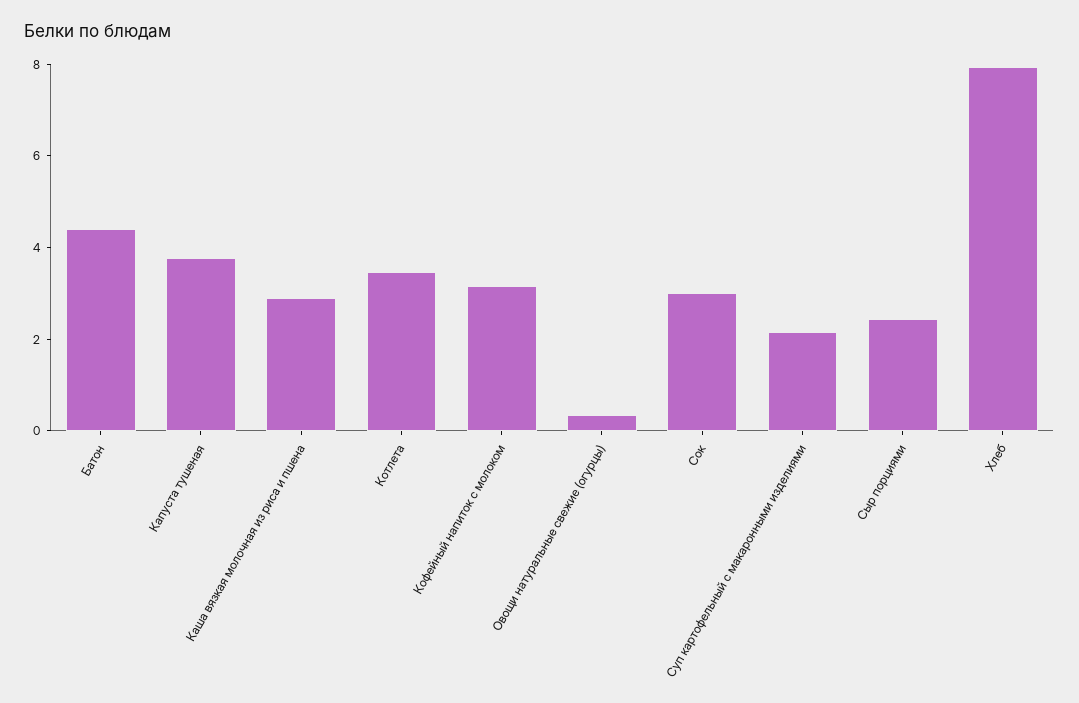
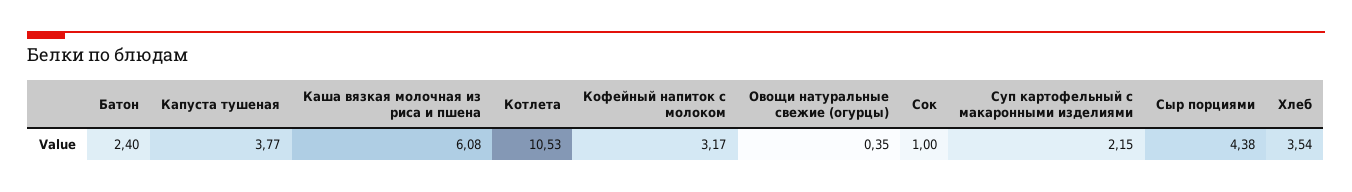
  {
-   "Батон": 4.5,
+   "Батон": 2.4,
    "Капуста тушеная": 3.77,
-   "Каша вязкая молочная из риса и пшена": 3,
+   "Каша вязкая молочная из риса и пшена": 6.08,
-   "Котлета": 3.5,
+   "Котлета": 10.53,
    "Кофейный напиток с молоком": 3.17,
    "Овощи натуральные свежие (огурцы)": 0.35,
-   "Сок": 3,
+   "Сок": 1,
    "Суп картофельный с макаронными изделиями": 2.15,
-   "Сыр порциями": 2.5,
+   "Сыр порциями": 4.38,
-   "Хлеб": 8
+   "Хлеб": 3.54
  }

